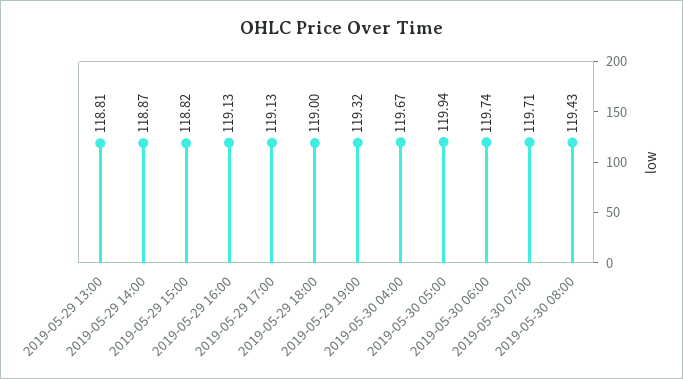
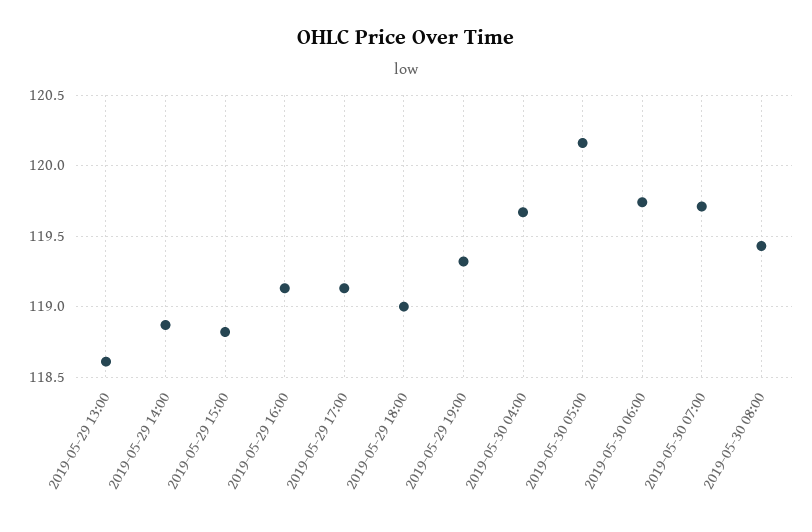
  {
-   "2019-05-29 13:00": 118.81,
+   "2019-05-29 13:00": 118.6,
    "2019-05-29 14:00": 118.87,
    "2019-05-29 15:00": 118.82,
    "2019-05-29 16:00": 119.13,
    "2019-05-29 17:00": 119.13,
    "2019-05-29 18:00": 119,
    "2019-05-29 19:00": 119.32,
    "2019-05-30 04:00": 119.67,
-   "2019-05-30 05:00": 119.94,
+   "2019-05-30 05:00": 120.15,
    "2019-05-30 06:00": 119.74,
    "2019-05-30 07:00": 119.71,
    "2019-05-30 08:00": 119.43
  }

